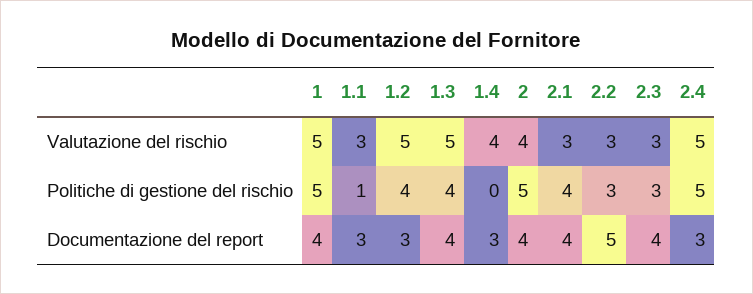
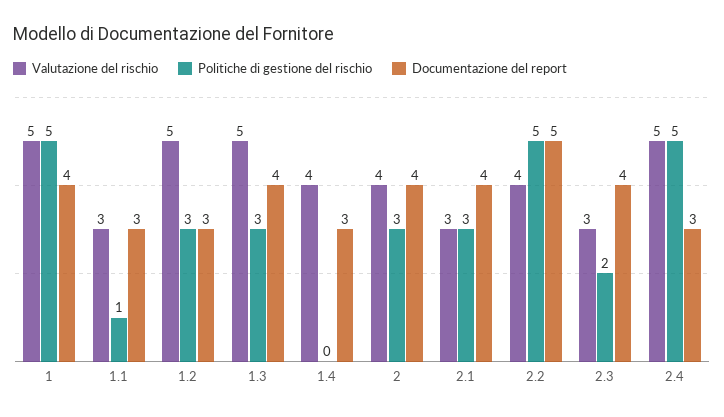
  {
    "Valutazione del rischio": {
      "1": 5,
      "1.1": 3,
      "1.2": 5,
      "1.3": 5,
      "1.4": 4,
      "2": 4,
      "2.1": 3,
-     "2.2": 3,
+     "2.2": 4,
      "2.3": 3,
      "2.4": 5
    },
    "Politiche di gestione del rischio": {
      "1": 5,
      "1.1": 1,
-     "1.2": 4,
+     "1.2": 3,
-     "1.3": 4,
+     "1.3": 3,
      "1.4": 0,
-     "2": 5,
+     "2": 3,
-     "2.1": 4,
+     "2.1": 3,
-     "2.2": 3,
+     "2.2": 5,
-     "2.3": 3,
+     "2.3": 2,
      "2.4": 5
    },
    "Documentazione del report": {
      "1": 4,
      "1.1": 3,
      "1.2": 3,
      "1.3": 4,
      "1.4": 3,
      "2": 4,
      "2.1": 4,
      "2.2": 5,
      "2.3": 4,
      "2.4": 3
    }
  }

